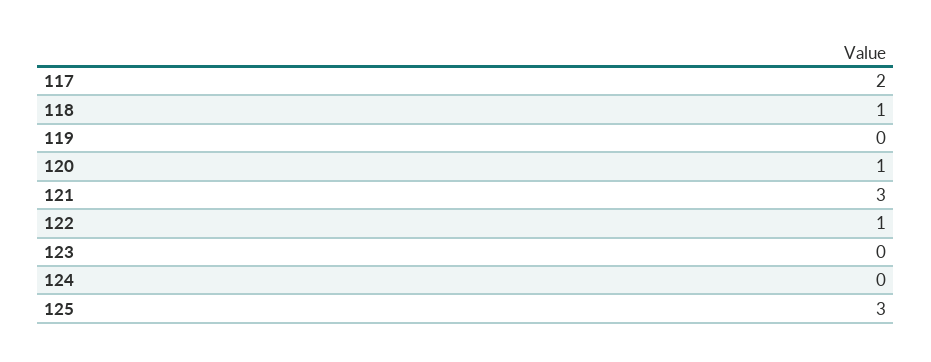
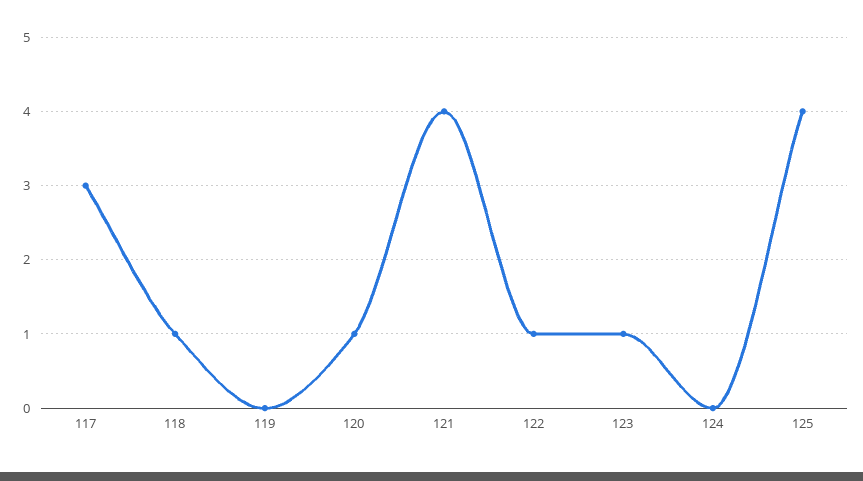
  {
-   "117": 2,
+   "117": 3,
    "118": 1,
    "119": 0,
    "120": 1,
-   "121": 3,
+   "121": 4,
    "122": 1,
-   "123": 0,
+   "123": 1,
    "124": 0,
-   "125": 3
+   "125": 4
  }

